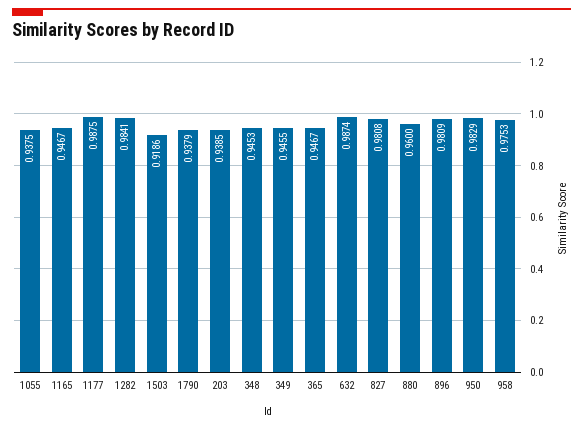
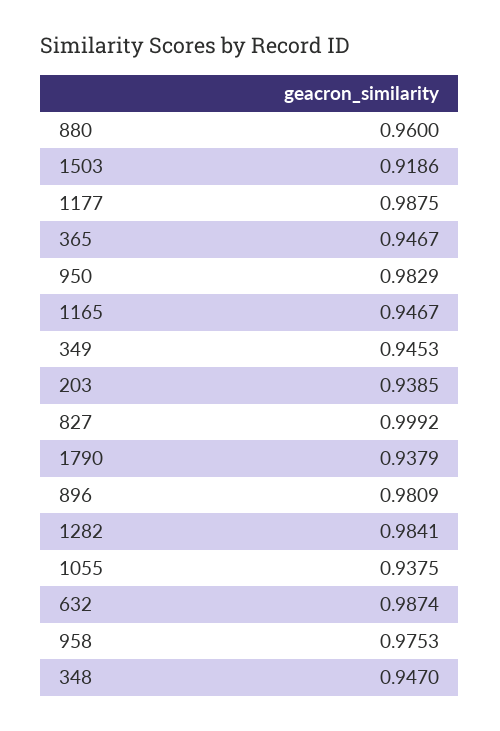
  {
    "1055": 0.9375,
    "1165": 0.9467,
    "1177": 0.9875,
    "1282": 0.9841,
    "1503": 0.9186,
    "1790": 0.9379,
    "203": 0.9385,
-   "348": 0.9453,
+   "348": 0.947,
-   "349": 0.9455,
+   "349": 0.9453,
    "365": 0.9467,
    "632": 0.9874,
-   "827": 0.9808,
+   "827": 0.9992,
    "880": 0.96,
    "896": 0.9809,
    "950": 0.9829,
    "958": 0.9753
  }

